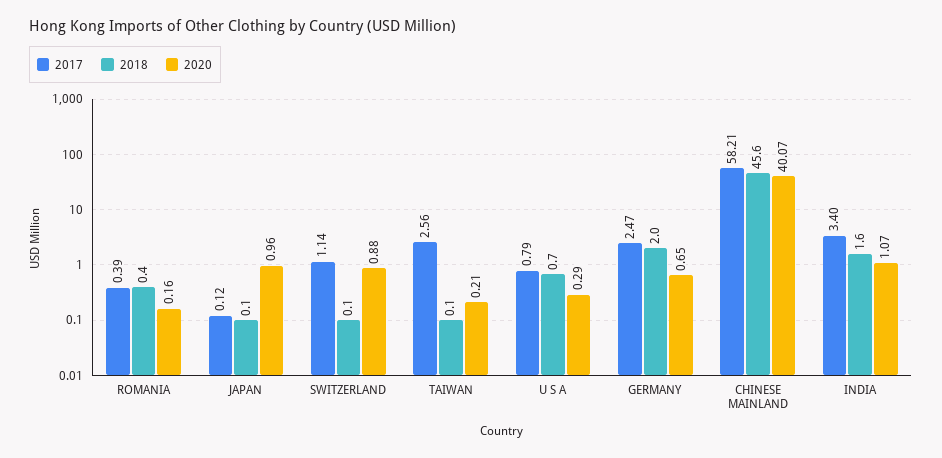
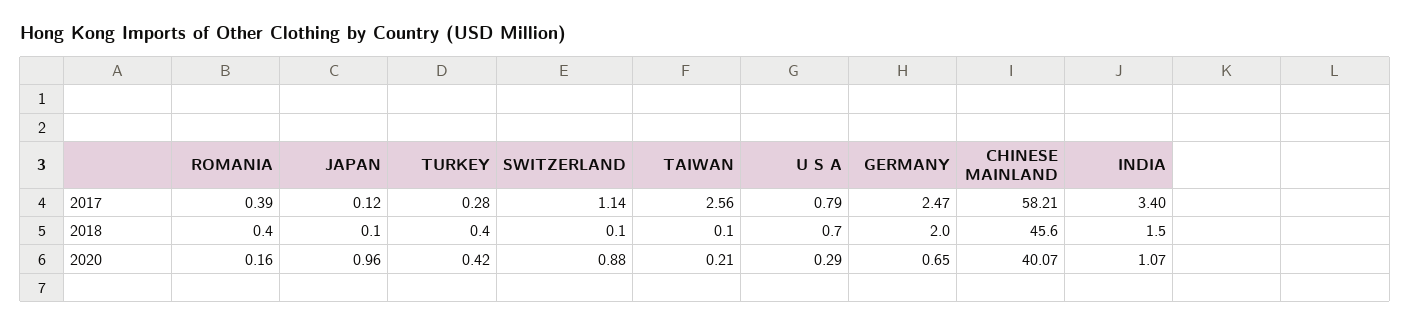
  {
    "2017": {
      "ROMANIA": 0.39,
      "JAPAN": 0.12,
      "SWITZERLAND": 1.14,
      "TAIWAN": 2.56,
      "U S A": 0.79,
      "GERMANY": 2.47,
      "CHINESE MAINLAND": 58.21,
-     "INDIA": 3.4
+     "INDIA": 3.4,
+     "TURKEY": 0.28
    },
    "2018": {
      "ROMANIA": 0.4,
      "JAPAN": 0.1,
      "SWITZERLAND": 0.1,
      "TAIWAN": 0.1,
      "U S A": 0.7,
      "GERMANY": 2,
      "CHINESE MAINLAND": 45.6,
-     "INDIA": 1.6
+     "INDIA": 1.5,
+     "TURKEY": 0.4
    },
    "2020": {
      "ROMANIA": 0.16,
      "JAPAN": 0.96,
      "SWITZERLAND": 0.88,
      "TAIWAN": 0.21,
      "U S A": 0.29,
      "GERMANY": 0.65,
      "CHINESE MAINLAND": 40.07,
-     "INDIA": 1.07
+     "INDIA": 1.07,
+     "TURKEY": 0.42
    }
  }

